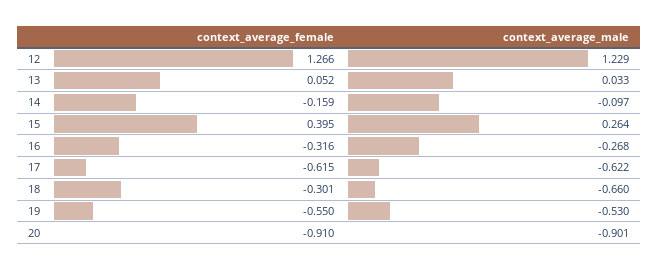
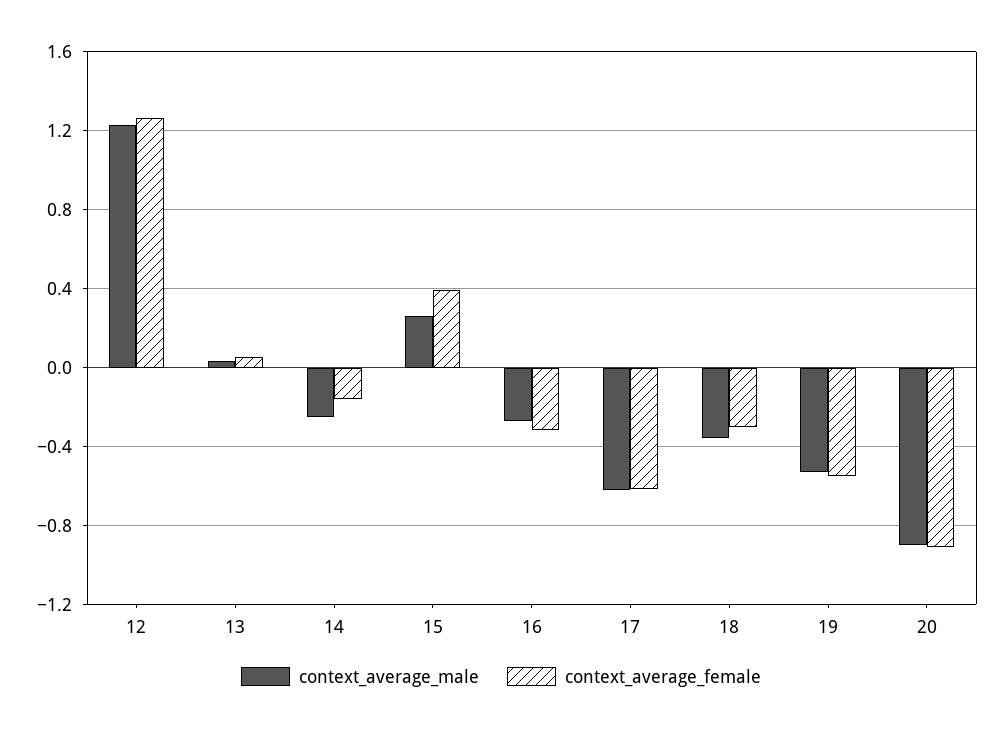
  {
    "context_average_female": {
      "12": 1.266,
      "13": 0.052,
      "14": -0.159,
      "15": 0.395,
      "16": -0.316,
      "17": -0.615,
      "18": -0.301,
      "19": -0.55,
      "20": -0.91
    },
    "context_average_male": {
      "12": 1.229,
      "13": 0.033,
-     "14": -0.097,
+     "14": -0.25,
      "15": 0.264,
      "16": -0.268,
      "17": -0.622,
-     "18": -0.66,
+     "18": -0.35,
      "19": -0.53,
      "20": -0.901
    }
  }

